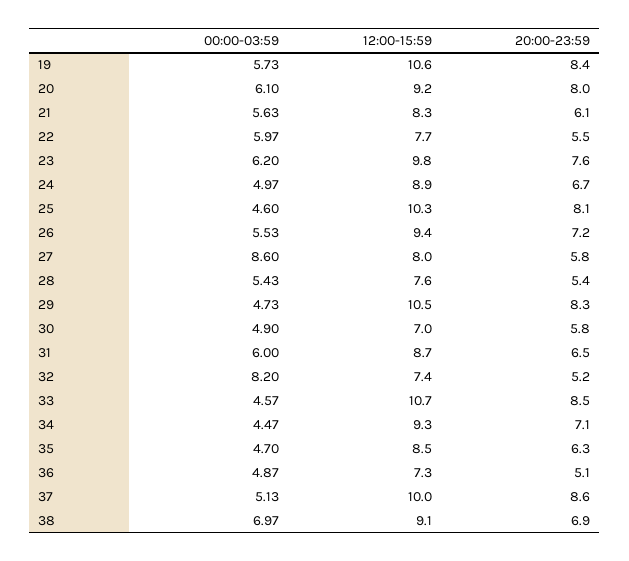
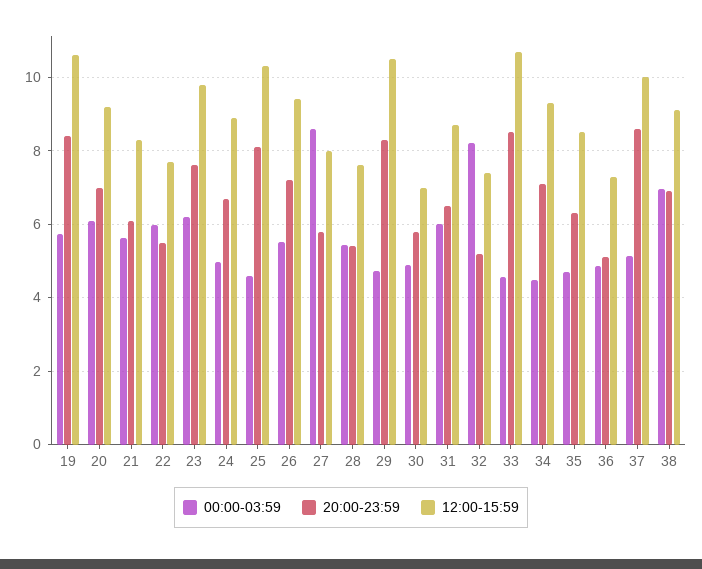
  {
    "00:00-03:59": {
      "19": 5.73,
      "20": 6.1,
      "21": 5.63,
      "22": 5.97,
      "23": 6.2,
      "24": 4.97,
      "25": 4.6,
      "26": 5.53,
      "27": 8.6,
      "28": 5.43,
      "29": 4.73,
      "30": 4.9,
      "31": 6,
      "32": 8.2,
      "33": 4.57,
      "34": 4.47,
      "35": 4.7,
      "36": 4.87,
      "37": 5.13,
      "38": 6.97
    },
    "12:00-15:59": {
      "19": 10.6,
      "20": 9.2,
      "21": 8.3,
      "22": 7.7,
      "23": 9.8,
      "24": 8.9,
      "25": 10.3,
      "26": 9.4,
      "27": 8,
      "28": 7.6,
      "29": 10.5,
      "30": 7,
      "31": 8.7,
      "32": 7.4,
      "33": 10.7,
      "34": 9.3,
      "35": 8.5,
      "36": 7.3,
      "37": 10,
      "38": 9.1
    },
    "20:00-23:59": {
      "19": 8.4,
-     "20": 8,
+     "20": 7,
      "21": 6.1,
      "22": 5.5,
      "23": 7.6,
      "24": 6.7,
      "25": 8.1,
      "26": 7.2,
      "27": 5.8,
      "28": 5.4,
      "29": 8.3,
      "30": 5.8,
      "31": 6.5,
      "32": 5.2,
      "33": 8.5,
      "34": 7.1,
      "35": 6.3,
      "36": 5.1,
      "37": 8.6,
      "38": 6.9
    }
  }

